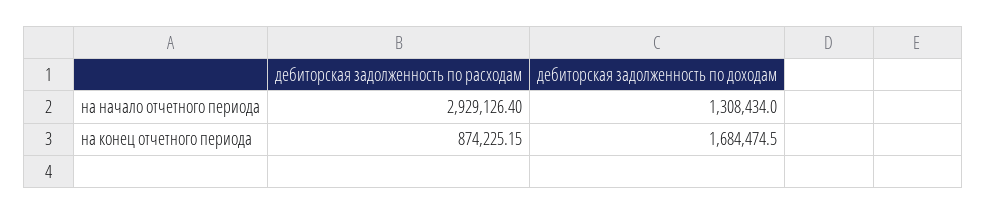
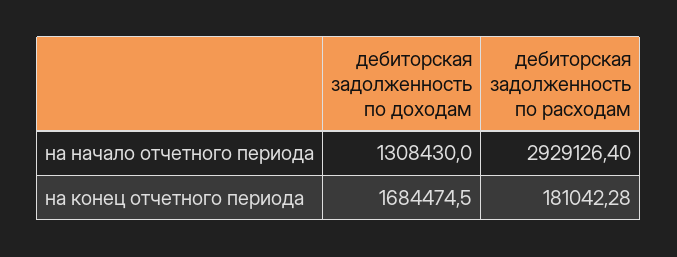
  {
    "дебиторская задолженность по расходам": {
      "на начало отчетного периода": 2929126.4,
-     "на конец отчетного периода": 874225.15
+     "на конец отчетного периода": 181042.28
    },
    "дебиторская задолженность по доходам": {
-     "на начало отчетного периода": 1308434,
+     "на начало отчетного периода": 1308430,
      "на конец отчетного периода": 1684474.5
    }
  }

